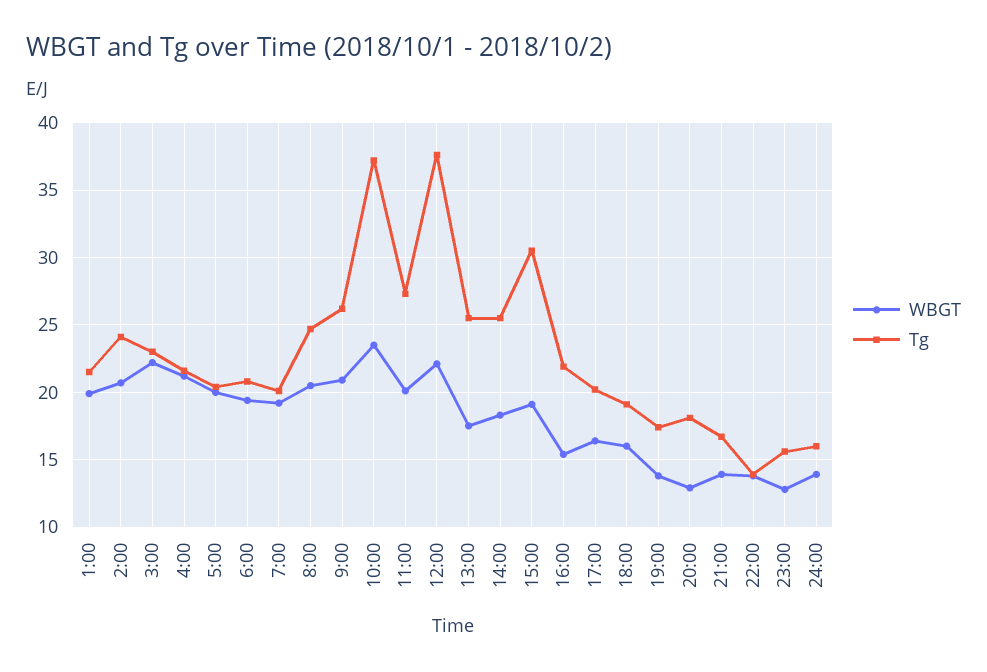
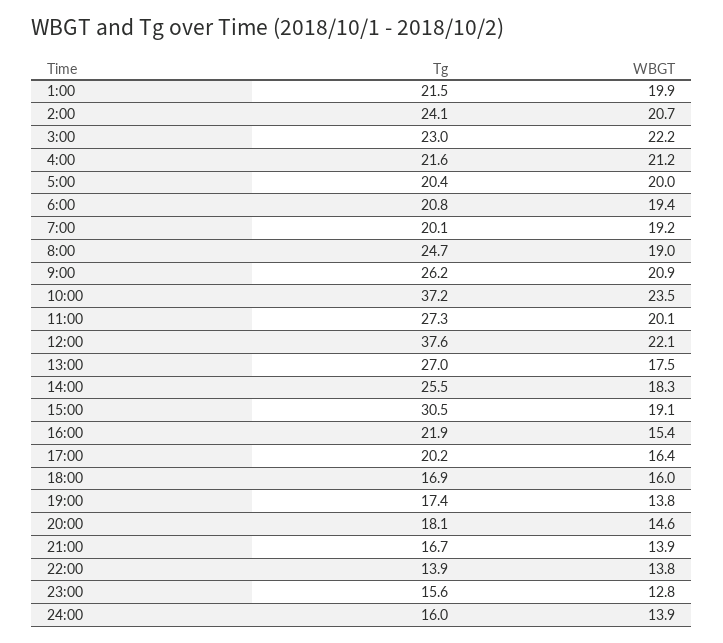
  {
    "WBGT": {
      "1:00": 19.9,
      "2:00": 20.7,
      "3:00": 22.2,
      "4:00": 21.2,
      "5:00": 20,
      "6:00": 19.4,
      "7:00": 19.2,
-     "8:00": 20.5,
+     "8:00": 19,
      "9:00": 20.9,
      "10:00": 23.5,
      "11:00": 20.1,
      "12:00": 22.1,
      "13:00": 17.5,
      "14:00": 18.3,
      "15:00": 19.1,
      "16:00": 15.4,
      "17:00": 16.4,
      "18:00": 16,
      "19:00": 13.8,
-     "20:00": 13,
+     "20:00": 14.6,
      "21:00": 13.9,
      "22:00": 13.8,
      "23:00": 12.8,
      "24:00": 13.9
    },
    "Tg": {
      "1:00": 21.5,
      "2:00": 24.1,
      "3:00": 23,
      "4:00": 21.6,
      "5:00": 20.4,
      "6:00": 20.8,
      "7:00": 20.1,
      "8:00": 24.7,
      "9:00": 26.2,
      "10:00": 37.2,
      "11:00": 27.3,
      "12:00": 37.6,
-     "13:00": 25.5,
+     "13:00": 27,
      "14:00": 25.5,
      "15:00": 30.5,
      "16:00": 21.9,
      "17:00": 20.2,
-     "18:00": 19,
+     "18:00": 16.9,
      "19:00": 17.4,
      "20:00": 18.1,
      "21:00": 16.7,
      "22:00": 13.9,
      "23:00": 15.6,
      "24:00": 16
    }
  }

